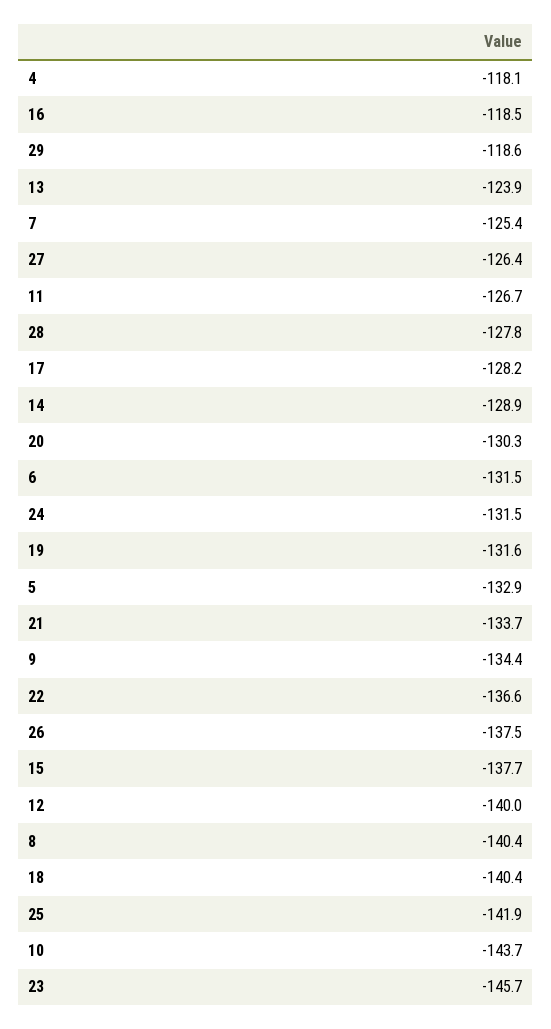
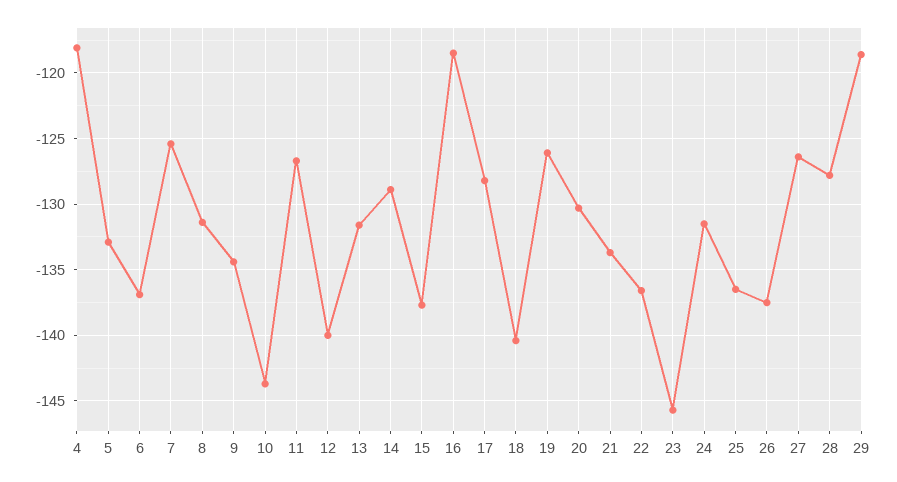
  {
    "4": -118.1,
    "16": -118.5,
    "29": -118.6,
-   "13": -123.9,
+   "13": -131.5,
    "7": -125.4,
    "27": -126.4,
    "11": -126.7,
    "28": -127.8,
    "17": -128.2,
    "14": -128.9,
    "20": -130.3,
-   "6": -131.5,
+   "6": -137,
    "24": -131.5,
-   "19": -131.6,
+   "19": -126,
    "5": -132.9,
    "21": -133.7,
    "9": -134.4,
    "22": -136.6,
    "26": -137.5,
    "15": -137.7,
    "12": -140,
-   "8": -140.4,
+   "8": -131.5,
    "18": -140.4,
-   "25": -141.9,
+   "25": -136.5,
    "10": -143.7,
    "23": -145.7
  }

